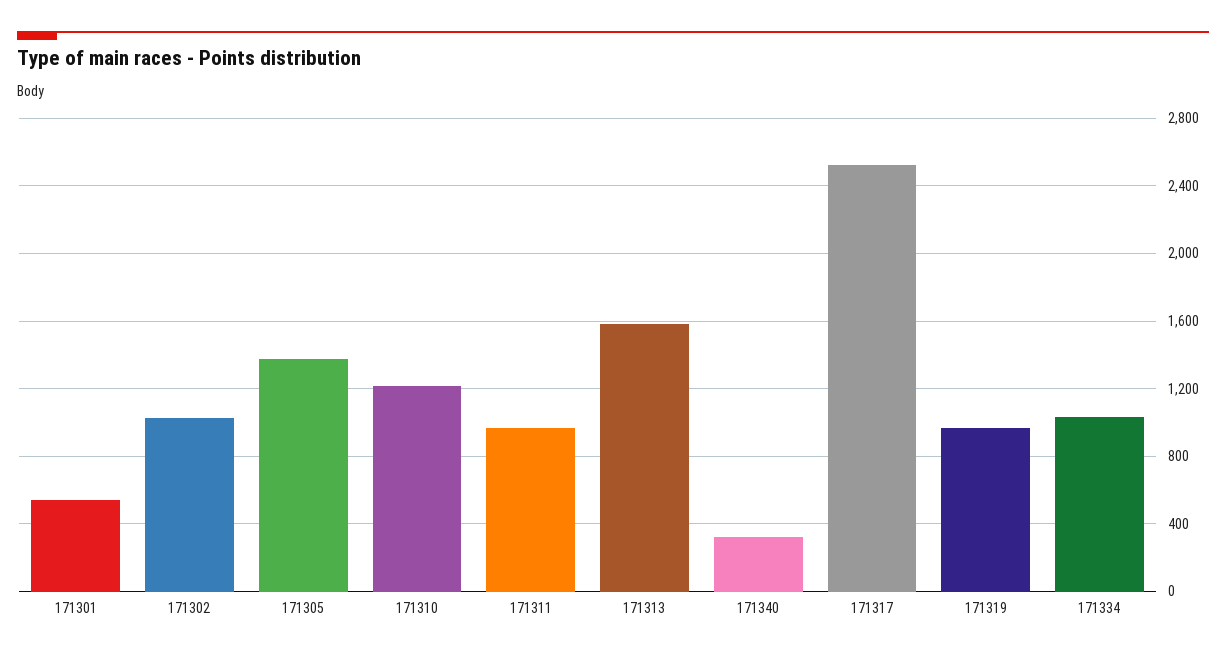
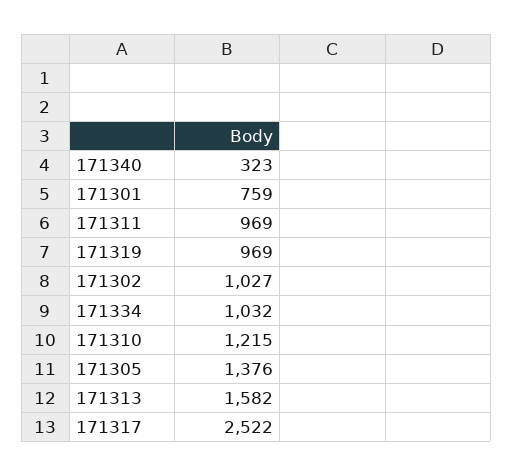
  {
-   "171301": 550,
+   "171301": 759,
    "171302": 1027,
    "171305": 1376,
    "171310": 1215,
    "171311": 969,
    "171313": 1582,
    "171340": 323,
    "171317": 2522,
    "171319": 969,
    "171334": 1032
  }

